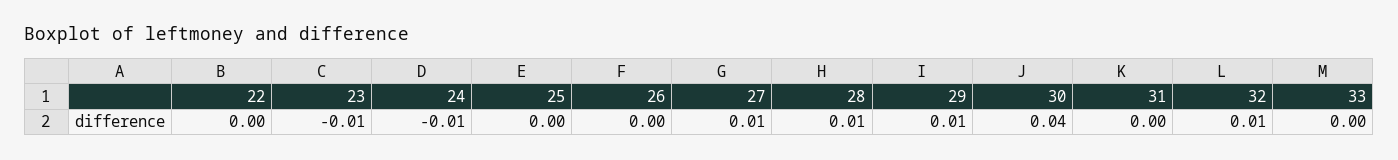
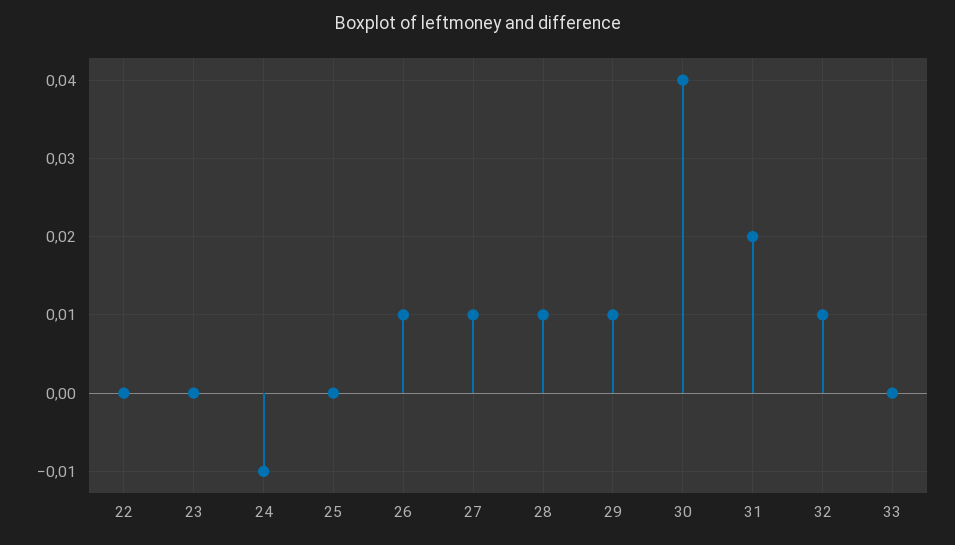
  {
    "22": 0,
-   "23": -0.01,
+   "23": 0,
    "24": -0.01,
    "25": 0,
-   "26": 0,
+   "26": 0.01,
    "27": 0.01,
    "28": 0.01,
    "29": 0.01,
    "30": 0.04,
-   "31": 0,
+   "31": 0.02,
    "32": 0.01,
    "33": 0
  }

